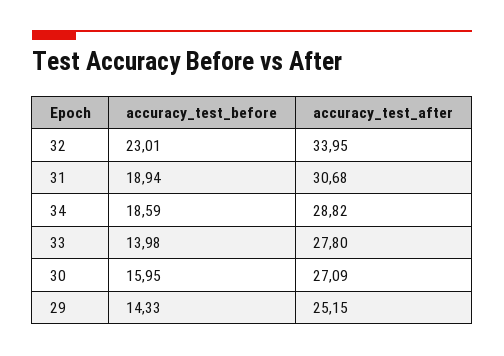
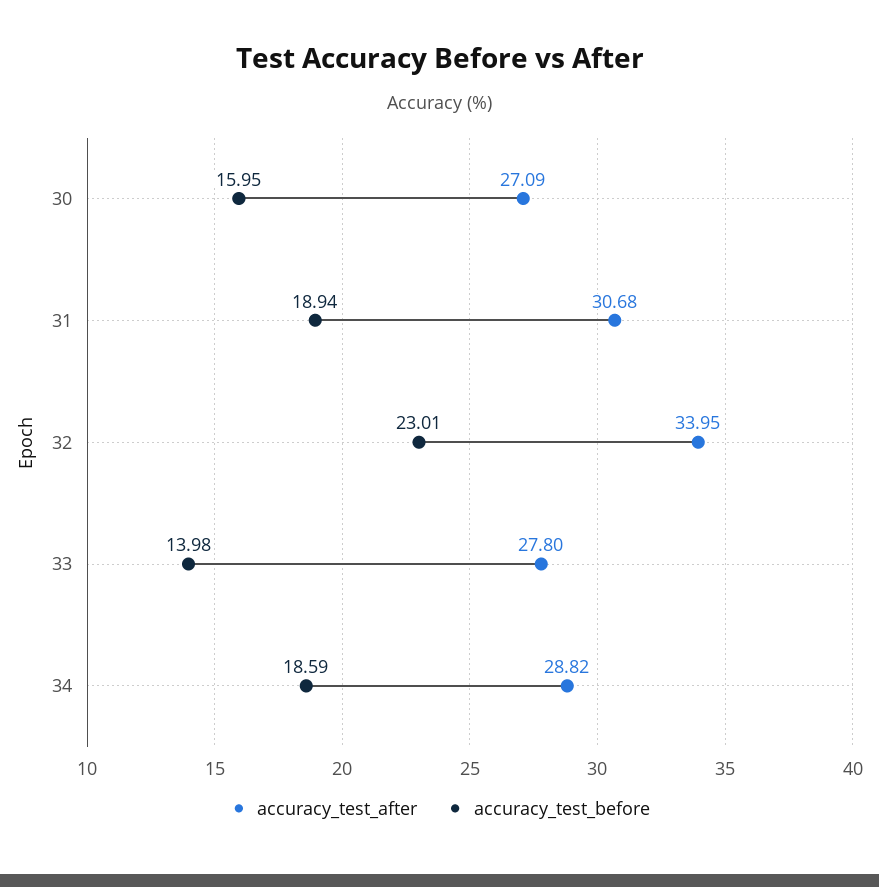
  {
    "accuracy_test_before": {
      "32": 23.01,
      "31": 18.94,
      "34": 18.59,
      "33": 13.98,
-     "30": 15.95,
+     "30": 15.95
-     "29": 14.33
    },
    "accuracy_test_after": {
      "32": 33.95,
      "31": 30.68,
      "34": 28.82,
      "33": 27.8,
-     "30": 27.09,
+     "30": 27.09
-     "29": 25.15
    }
  }

